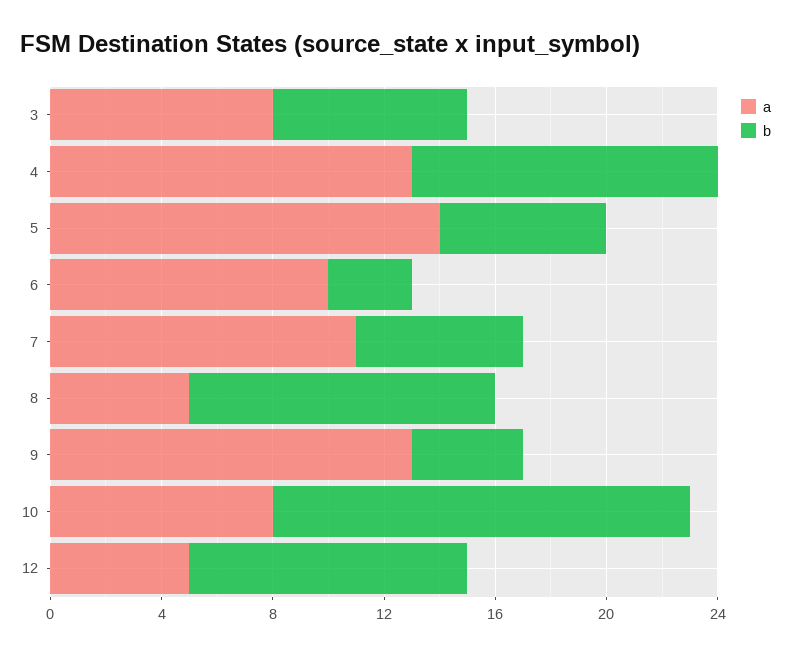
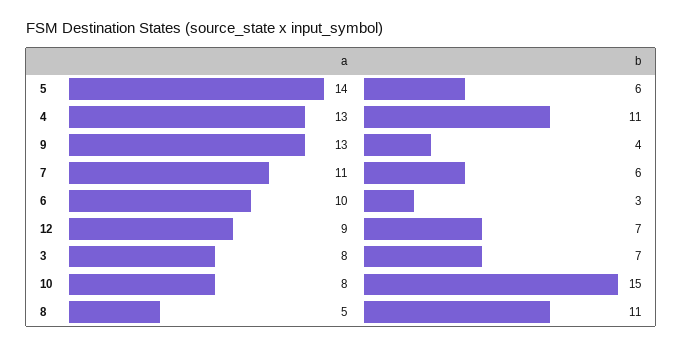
  {
    "a": {
      "3": 8,
      "4": 13,
      "5": 14,
      "6": 10,
      "7": 11,
      "8": 5,
      "9": 13,
      "10": 8,
-     "12": 5
+     "12": 9
    },
    "b": {
      "3": 7,
      "4": 11,
      "5": 6,
      "6": 3,
      "7": 6,
      "8": 11,
      "9": 4,
      "10": 15,
-     "12": 10
+     "12": 7
    }
  }

